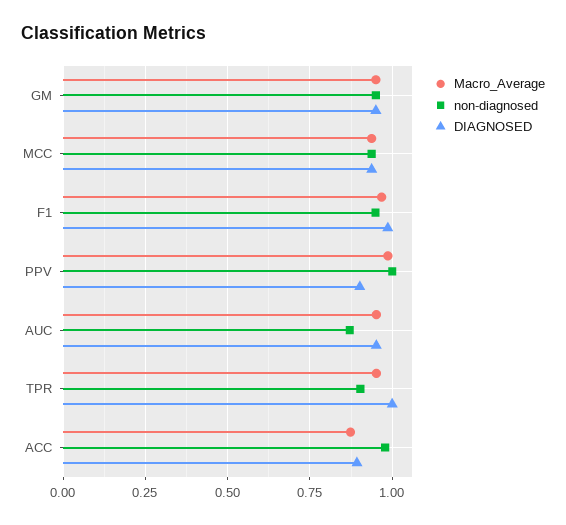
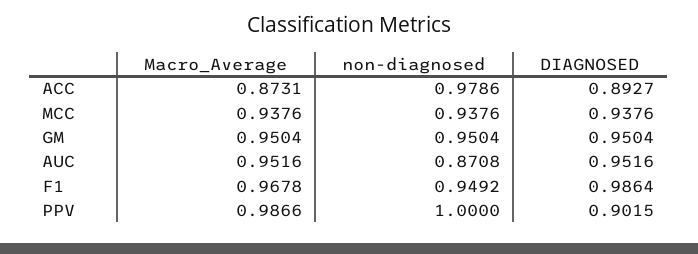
  {
    "Macro_Average": {
      "GM": 0.9504,
      "MCC": 0.9376,
      "F1": 0.9678,
      "PPV": 0.9866,
      "AUC": 0.9516,
-     "TPR": 0.95,
      "ACC": 0.8731
    },
    "non-diagnosed": {
      "GM": 0.9504,
      "MCC": 0.9376,
      "F1": 0.9492,
      "PPV": 1,
      "AUC": 0.8708,
-     "TPR": 0.9,
      "ACC": 0.9786
    },
    "DIAGNOSED": {
      "GM": 0.9504,
      "MCC": 0.9376,
      "F1": 0.9864,
      "PPV": 0.9015,
      "AUC": 0.9516,
-     "TPR": 1,
      "ACC": 0.8927
    }
  }

